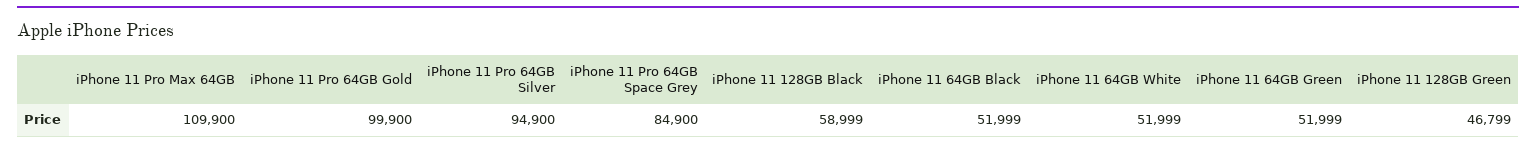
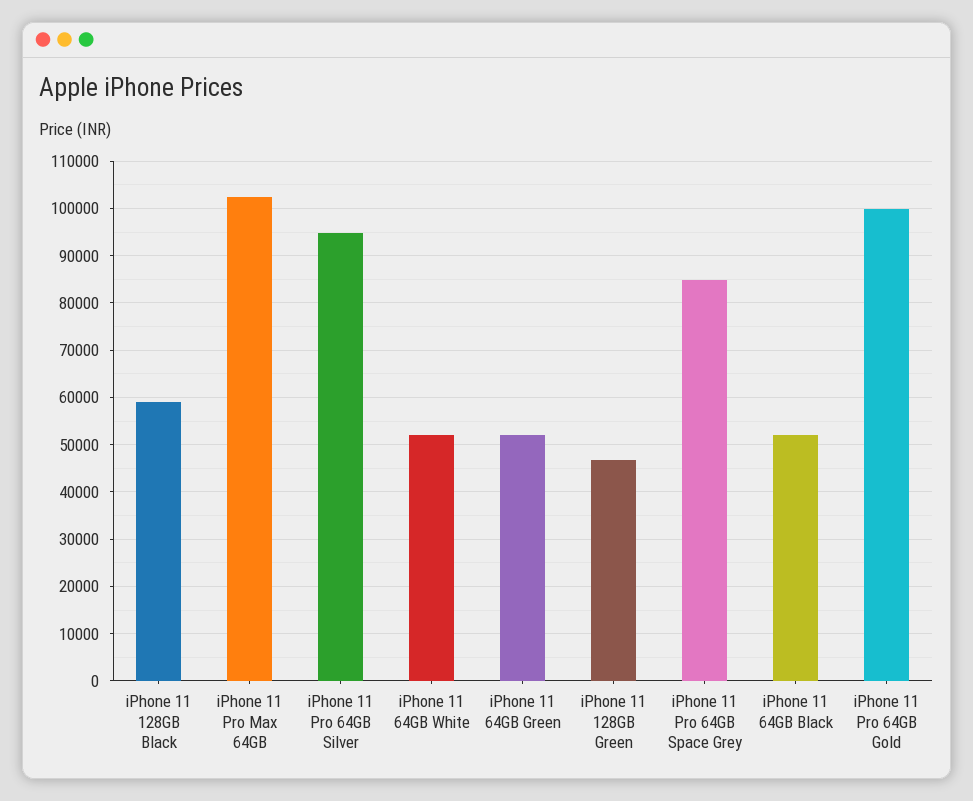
  {
-   "iPhone 11 Pro Max 64GB": 109900,
+   "iPhone 11 Pro Max 64GB": 102000,
    "iPhone 11 Pro 64GB Gold": 99900,
    "iPhone 11 Pro 64GB Silver": 94900,
    "iPhone 11 Pro 64GB Space Grey": 84900,
    "iPhone 11 128GB Black": 58999,
    "iPhone 11 64GB Black": 51999,
    "iPhone 11 64GB White": 51999,
    "iPhone 11 64GB Green": 51999,
    "iPhone 11 128GB Green": 46799
  }

